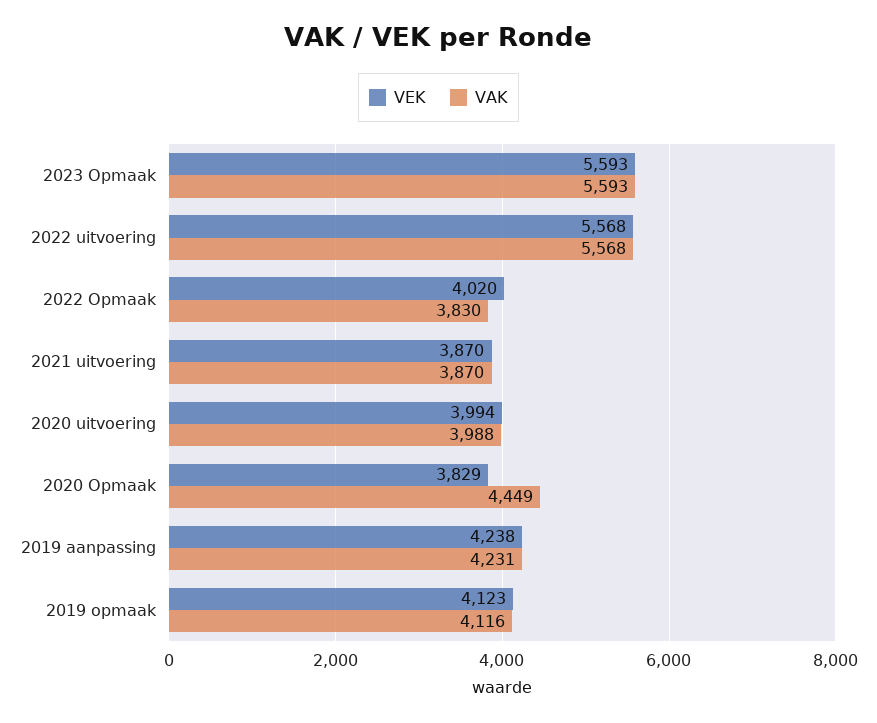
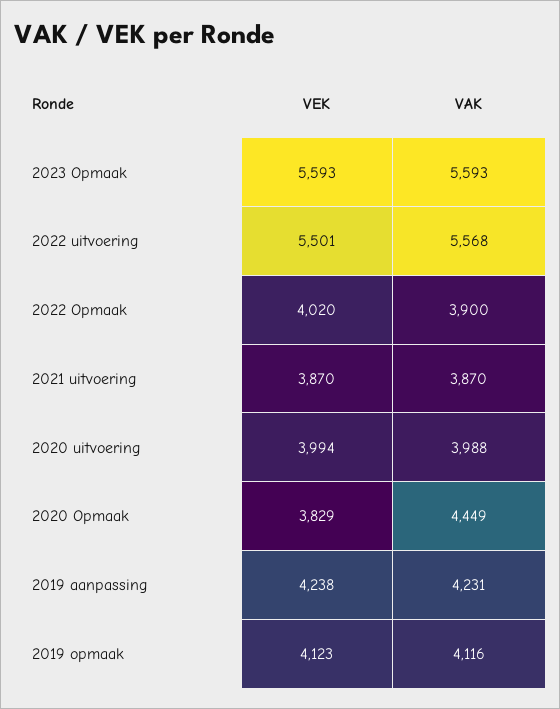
  {
    "VEK": {
      "2023 Opmaak": 5593,
-     "2022 uitvoering": 5568,
+     "2022 uitvoering": 5501,
      "2022 Opmaak": 4020,
      "2021 uitvoering": 3870,
      "2020 uitvoering": 3994,
      "2020 Opmaak": 3829,
      "2019 aanpassing": 4238,
      "2019 opmaak": 4123
    },
    "VAK": {
      "2023 Opmaak": 5593,
      "2022 uitvoering": 5568,
-     "2022 Opmaak": 3830,
+     "2022 Opmaak": 3900,
      "2021 uitvoering": 3870,
      "2020 uitvoering": 3988,
      "2020 Opmaak": 4449,
      "2019 aanpassing": 4231,
      "2019 opmaak": 4116
    }
  }

